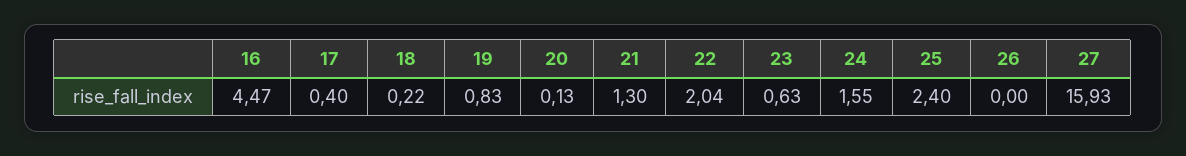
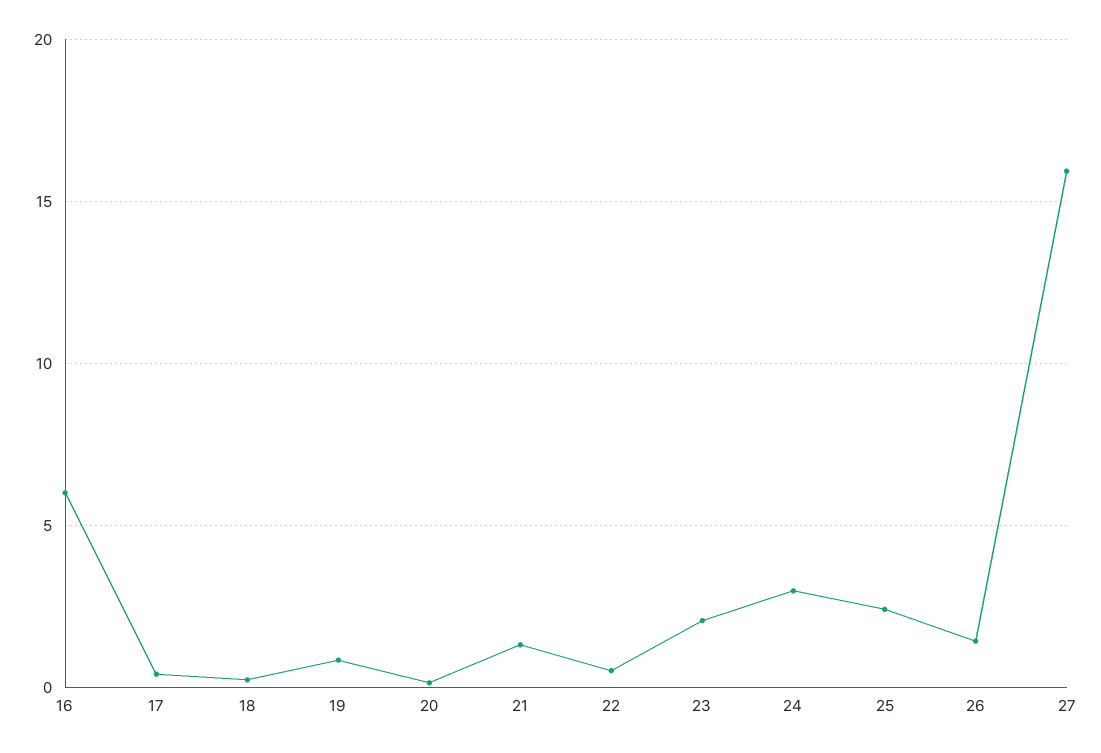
  {
-   "16": 4.47,
+   "16": 6,
    "17": 0.4,
    "18": 0.22,
    "19": 0.83,
    "20": 0.13,
    "21": 1.3,
-   "22": 2.04,
+   "22": 0.5,
-   "23": 0.63,
+   "23": 2,
-   "24": 1.55,
+   "24": 3,
    "25": 2.4,
-   "26": 0,
+   "26": 1.5,
    "27": 15.93
  }

